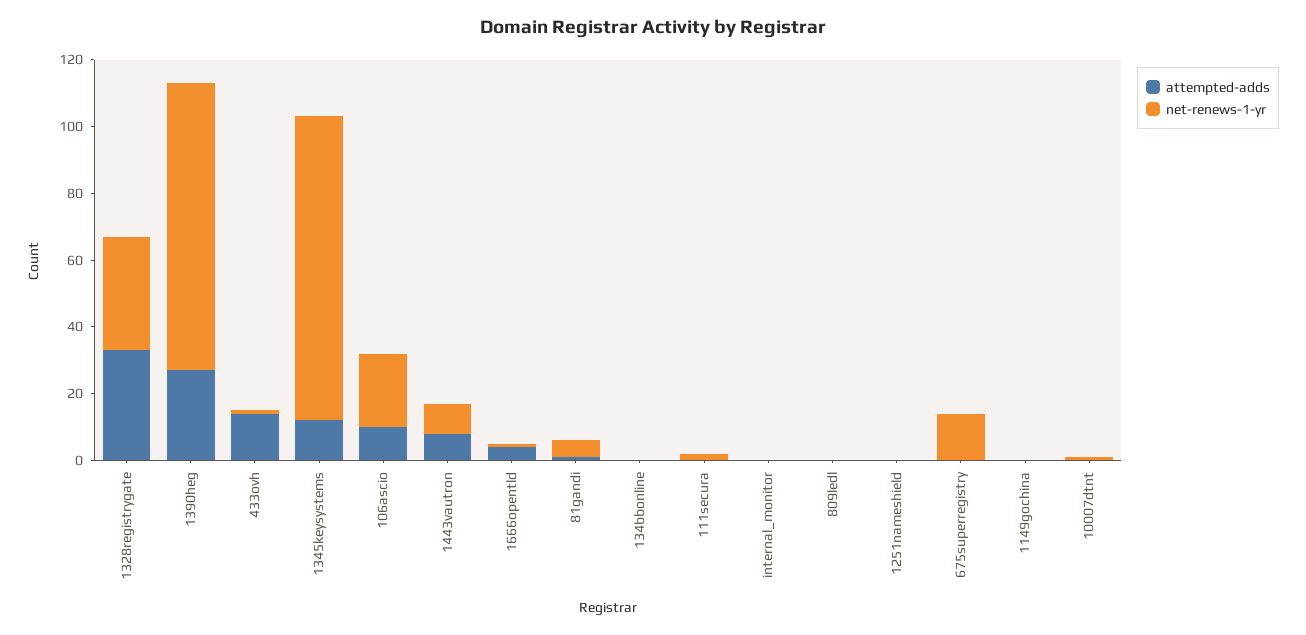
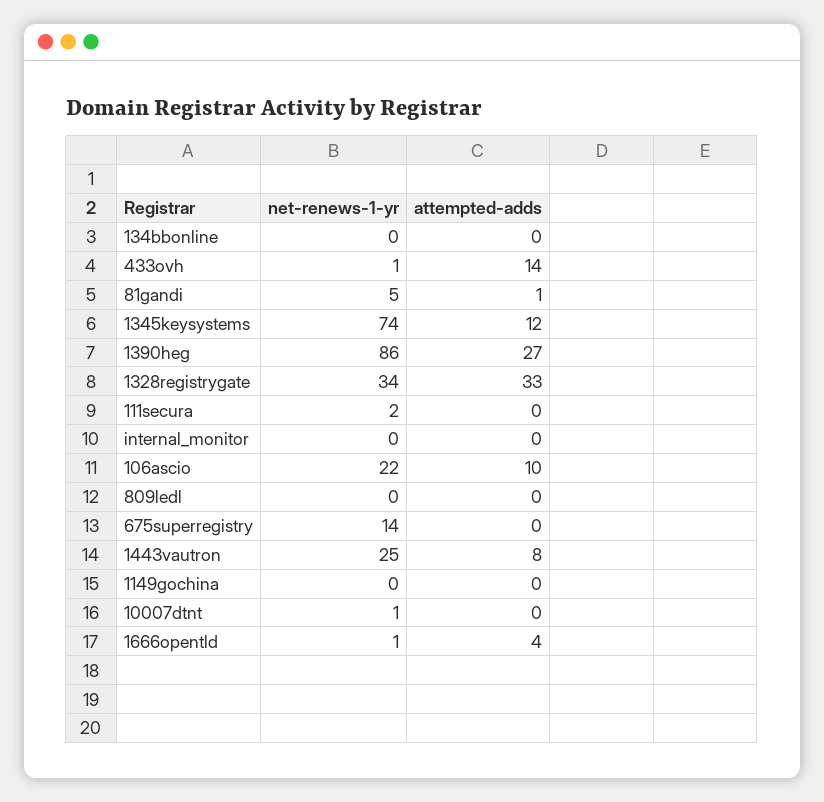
  {
    "attempted-adds": {
      "1328registrygate": 33,
      "1390heg": 27,
      "433ovh": 14,
      "1345keysystems": 12,
      "106ascio": 10,
      "1443vautron": 8,
      "1666opentld": 4,
      "81gandi": 1,
      "134bbonline": 0,
      "111secura": 0,
      "internal_monitor": 0,
      "809ledl": 0,
-     "1251nameshield": 0,
      "675superregistry": 0,
      "1149gochina": 0,
      "10007dtnt": 0
    },
    "net-renews-1-yr": {
      "1328registrygate": 34,
      "1390heg": 86,
      "433ovh": 1,
-     "1345keysystems": 90,
+     "1345keysystems": 74,
      "106ascio": 22,
-     "1443vautron": 10,
+     "1443vautron": 25,
      "1666opentld": 1,
      "81gandi": 5,
      "134bbonline": 0,
      "111secura": 2,
      "internal_monitor": 0,
      "809ledl": 0,
-     "1251nameshield": 0,
      "675superregistry": 14,
      "1149gochina": 0,
      "10007dtnt": 1
    }
  }

